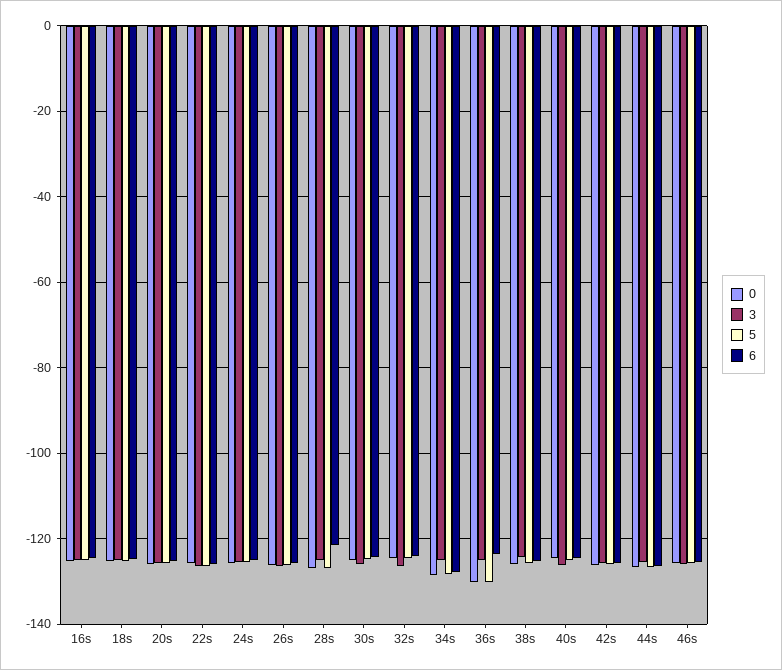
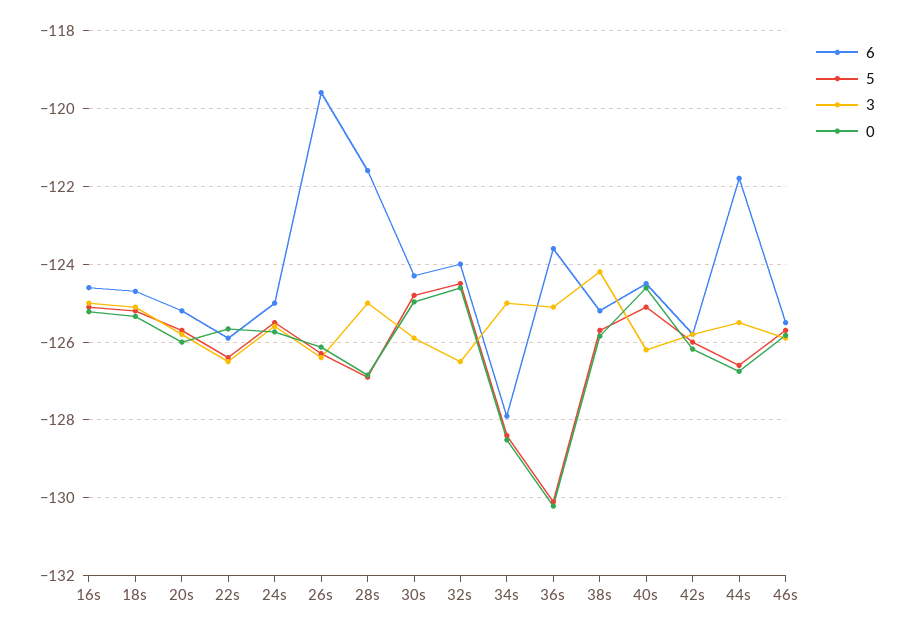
  {
    "0": {
      "16s": -125.2,
      "18s": -125.4,
      "20s": -126,
      "22s": -125.6,
      "24s": -125.8,
      "26s": -126.2,
      "28s": -126.8,
      "30s": -125,
      "32s": -124.6,
      "34s": -128.6,
      "36s": -130.2,
      "38s": -125.8,
      "40s": -124.6,
      "42s": -126.2,
      "44s": -126.8,
      "46s": -125.8
    },
    "3": {
      "16s": -125,
      "18s": -125.2,
      "20s": -125.8,
      "22s": -126.6,
      "24s": -125.6,
      "26s": -126.4,
      "28s": -125,
      "30s": -126,
      "32s": -126.6,
      "34s": -125,
      "36s": -125.2,
      "38s": -124.2,
      "40s": -126.2,
      "42s": -125.8,
      "44s": -125.6,
      "46s": -126
    },
    "5": {
      "16s": -125.2,
      "18s": -125.2,
      "20s": -125.8,
      "22s": -126.4,
      "24s": -125.6,
      "26s": -126.4,
      "28s": -127,
      "30s": -124.8,
      "32s": -124.6,
      "34s": -128.4,
      "36s": -130.2,
      "38s": -125.8,
      "40s": -125.2,
      "42s": -126,
      "44s": -126.6,
      "46s": -125.8
    },
    "6": {
      "16s": -124.6,
      "18s": -124.8,
      "20s": -125.2,
      "22s": -126,
      "24s": -125,
-     "26s": -126,
+     "26s": -119.6,
      "28s": -121.6,
      "30s": -124.4,
      "32s": -124,
      "34s": -128,
      "36s": -123.6,
      "38s": -125.2,
      "40s": -124.6,
      "42s": -125.8,
-     "44s": -126,
+     "44s": -121.8,
      "46s": -125.6
    }
  }

